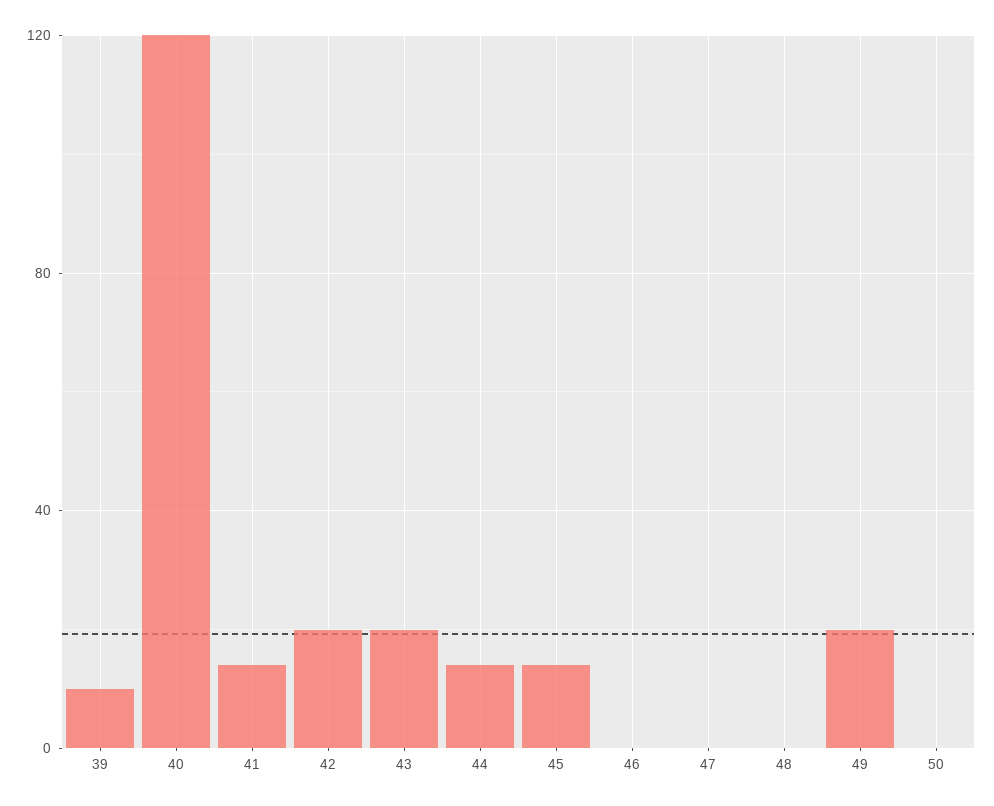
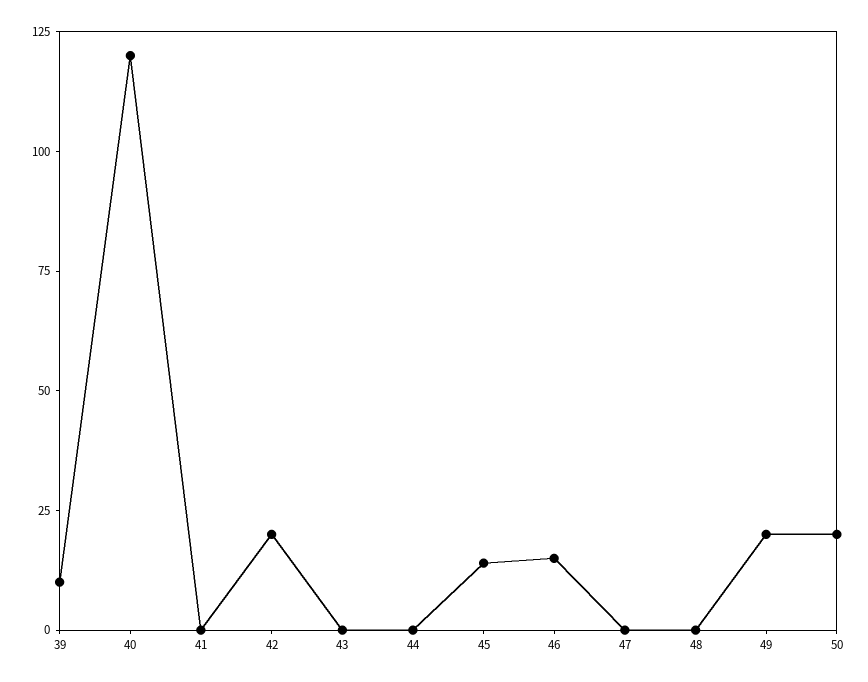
  {
    "39": 10,
    "40": 120,
-   "41": 15,
+   "41": 0,
    "42": 20,
-   "43": 20,
+   "43": 0,
-   "44": 15,
+   "44": 0,
    "45": 15,
-   "46": 0,
+   "46": 15,
    "47": 0,
    "48": 0,
    "49": 20,
-   "50": 0
+   "50": 20
  }

